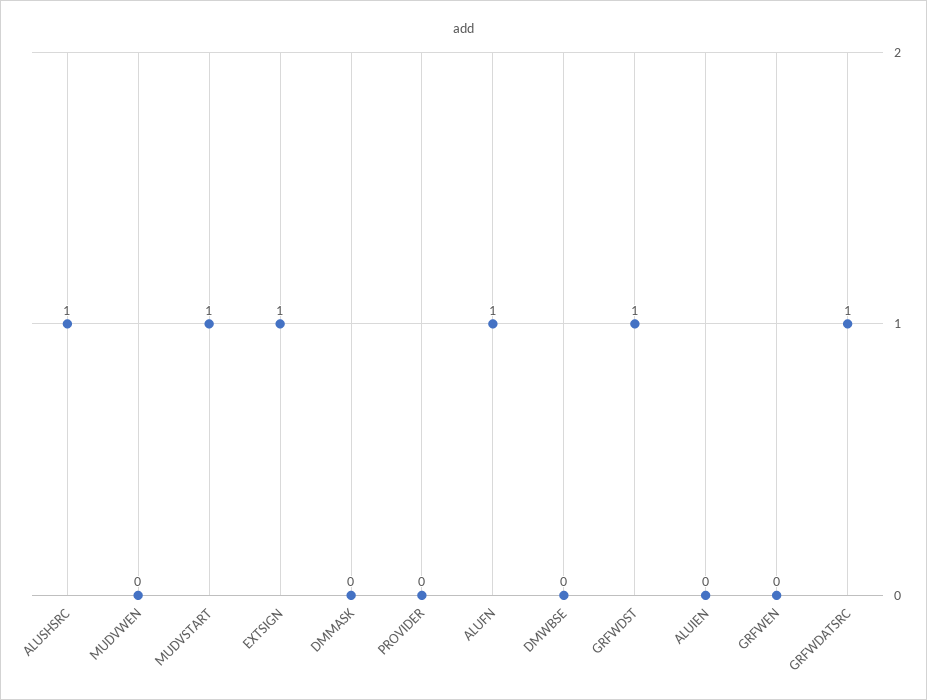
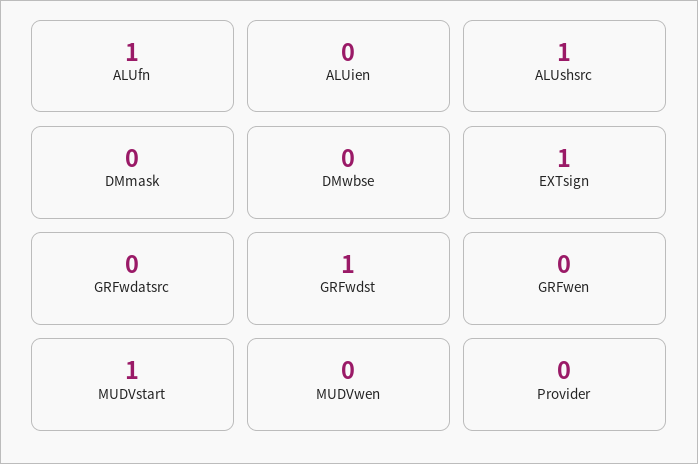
  {
    "ALUSHSRC": 1,
    "MUDVWEN": 0,
    "MUDVSTART": 1,
    "EXTSIGN": 1,
    "DMMASK": 0,
    "PROVIDER": 0,
    "ALUFN": 1,
    "DMWBSE": 0,
    "GRFWDST": 1,
    "ALUIEN": 0,
    "GRFWEN": 0,
-   "GRFWDATSRC": 1
+   "GRFWDATSRC": 0
  }

